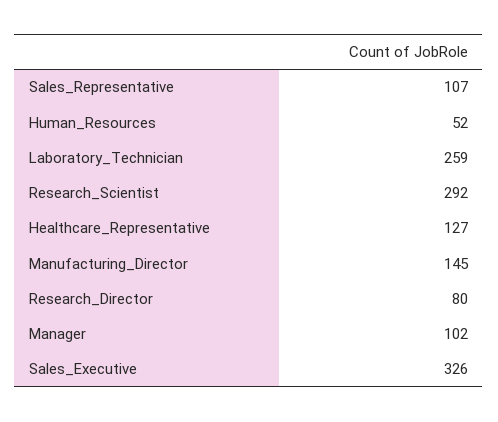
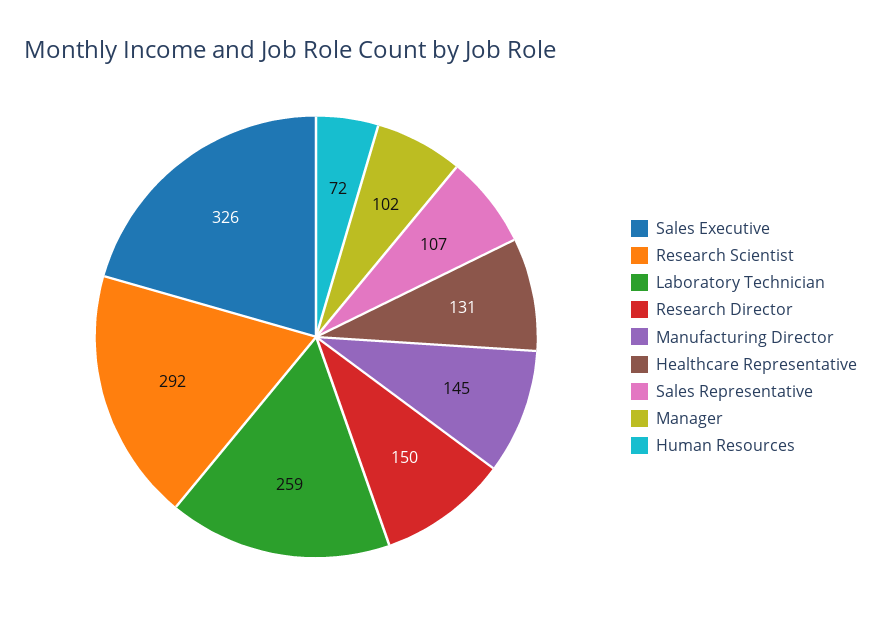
  {
    "Sales_Representative": 107,
-   "Human_Resources": 52,
+   "Human_Resources": 72,
    "Laboratory_Technician": 259,
    "Research_Scientist": 292,
-   "Healthcare_Representative": 127,
+   "Healthcare_Representative": 131,
    "Manufacturing_Director": 145,
-   "Research_Director": 80,
+   "Research_Director": 150,
    "Manager": 102,
    "Sales_Executive": 326
  }

